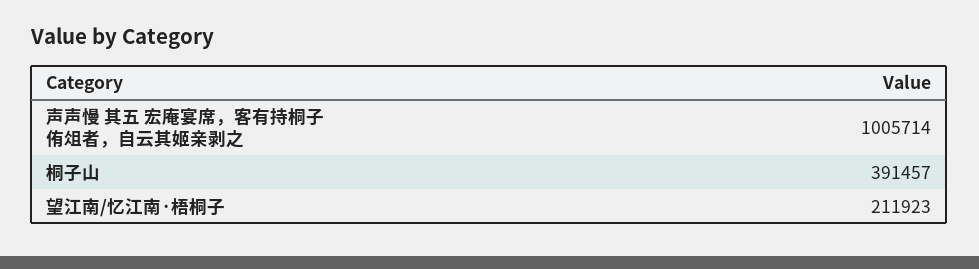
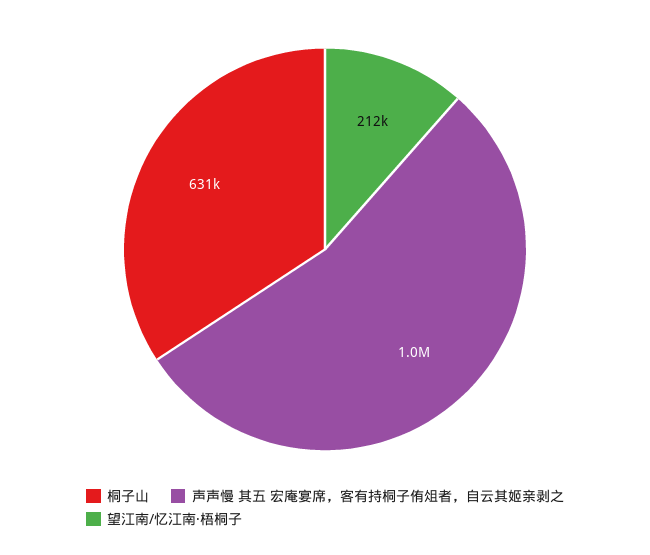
  {
    "声声慢 其五 宏庵宴席，客有持桐子侑俎者，自云其姬亲剥之": 1005714,
-   "桐子山": 391457,
+   "桐子山": 631000,
    "望江南/忆江南·梧桐子": 211923
  }

